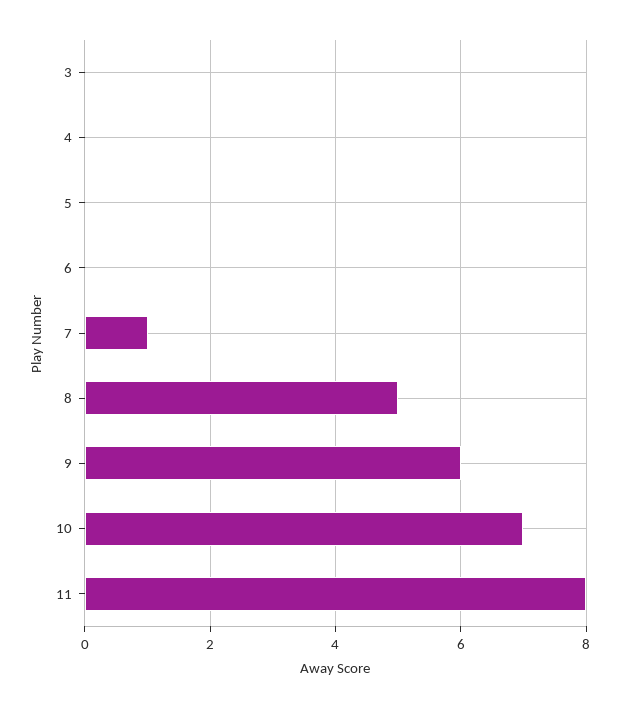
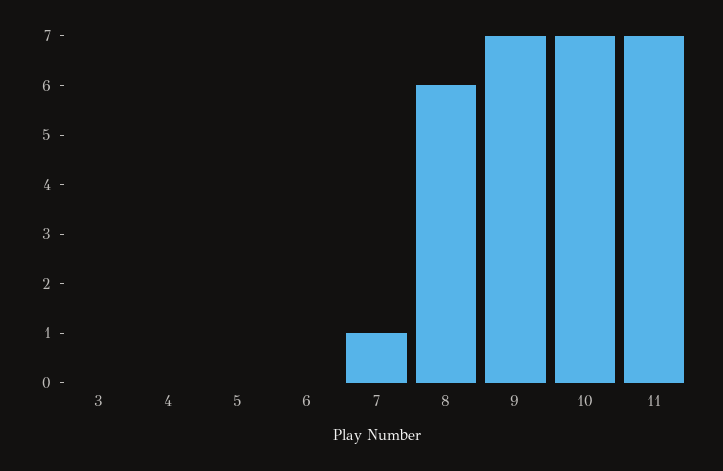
  {
    "3": 0,
    "4": 0,
    "5": 0,
    "6": 0,
    "7": 1,
-   "8": 5,
+   "8": 6,
-   "9": 6,
+   "9": 7,
    "10": 7,
-   "11": 8
+   "11": 7
  }

